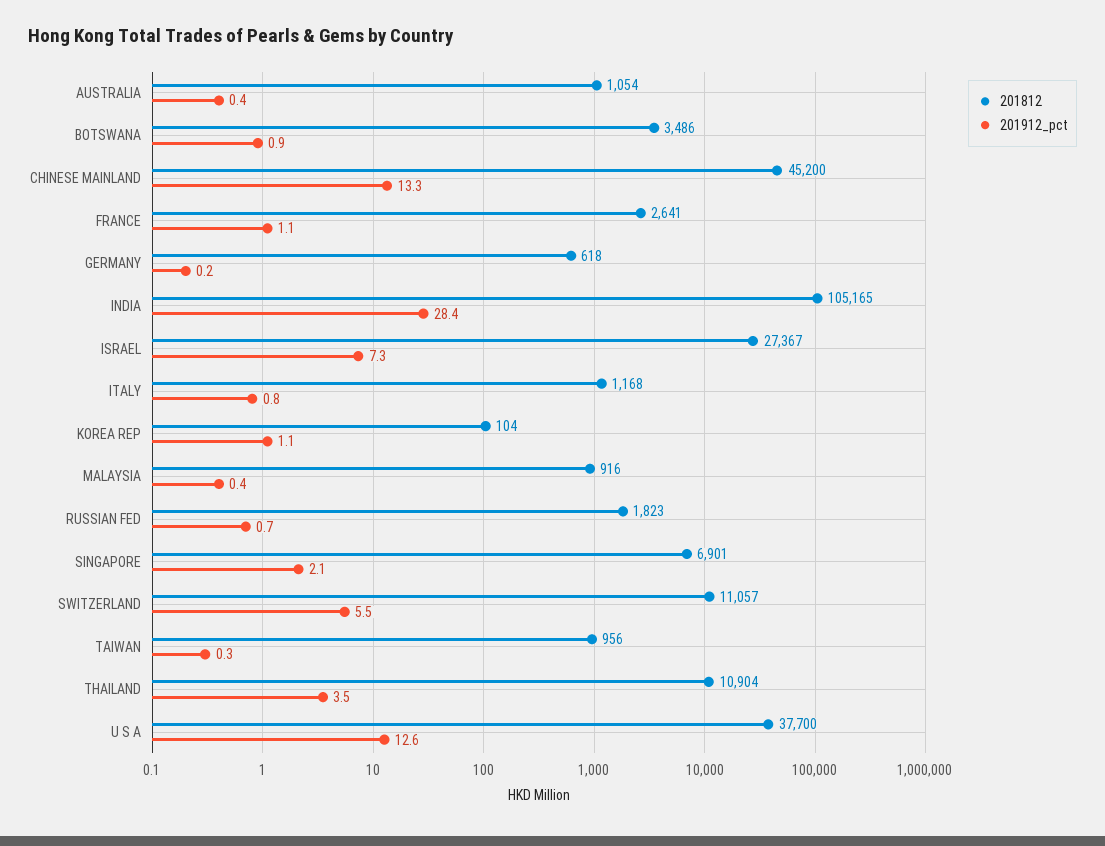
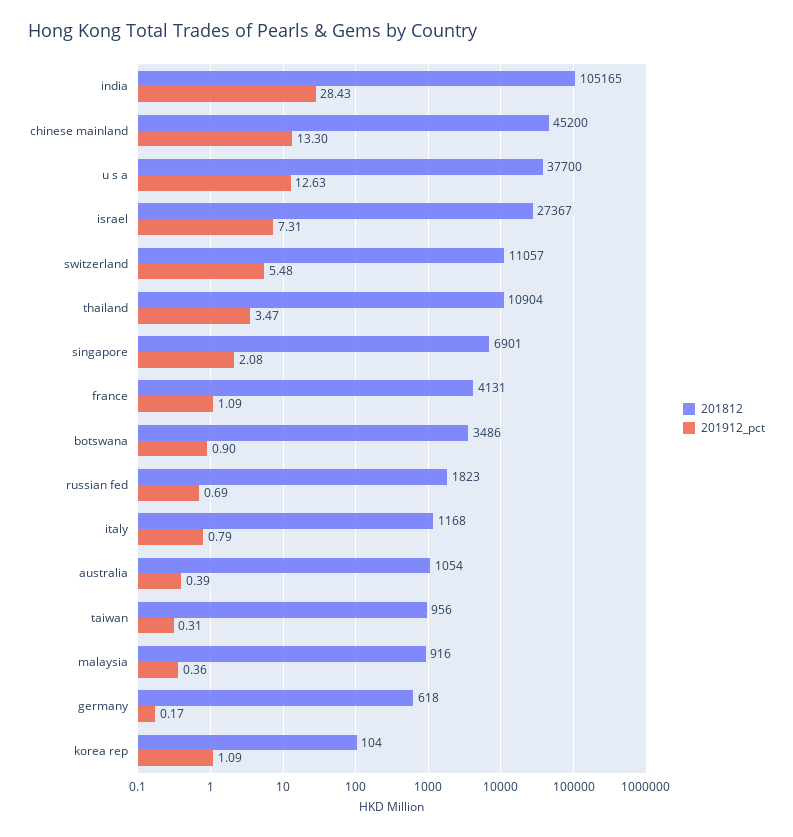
  {
    "201812": {
      "AUSTRALIA": 1054,
      "BOTSWANA": 3486,
      "CHINESE MAINLAND": 45200,
-     "FRANCE": 2641,
+     "FRANCE": 4131,
      "GERMANY": 618,
      "INDIA": 105165,
      "ISRAEL": 27367,
      "ITALY": 1168,
      "KOREA REP": 104,
      "MALAYSIA": 916,
      "RUSSIAN FED": 1823,
      "SINGAPORE": 6901,
      "SWITZERLAND": 11057,
      "TAIWAN": 956,
      "THAILAND": 10904,
      "U S A": 37700
    },
    "201912_pct": {
      "AUSTRALIA": 0.39,
      "BOTSWANA": 0.9,
      "CHINESE MAINLAND": 13.3,
      "FRANCE": 1.09,
      "GERMANY": 0.17,
      "INDIA": 28.43,
      "ISRAEL": 7.31,
      "ITALY": 0.79,
      "KOREA REP": 1.09,
      "MALAYSIA": 0.36,
      "RUSSIAN FED": 0.69,
      "SINGAPORE": 2.08,
      "SWITZERLAND": 5.48,
      "TAIWAN": 0.31,
      "THAILAND": 3.47,
      "U S A": 12.63
    }
  }

